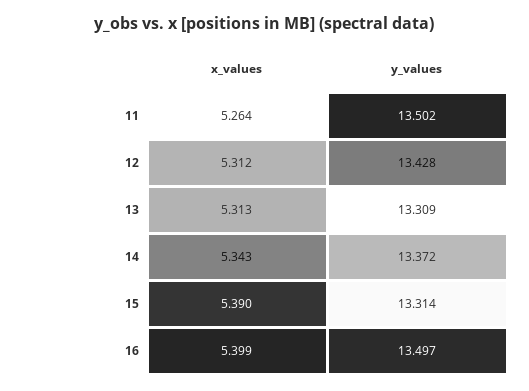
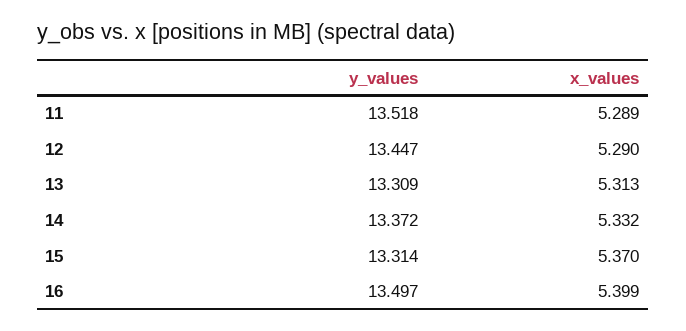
  {
    "x_values": {
-     "11": 5.264,
+     "11": 5.289,
-     "12": 5.312,
+     "12": 5.29,
      "13": 5.313,
-     "14": 5.343,
+     "14": 5.332,
-     "15": 5.39,
+     "15": 5.37,
      "16": 5.399
    },
    "y_values": {
-     "11": 13.502,
+     "11": 13.518,
-     "12": 13.428,
+     "12": 13.447,
      "13": 13.309,
      "14": 13.372,
      "15": 13.314,
      "16": 13.497
    }
  }

